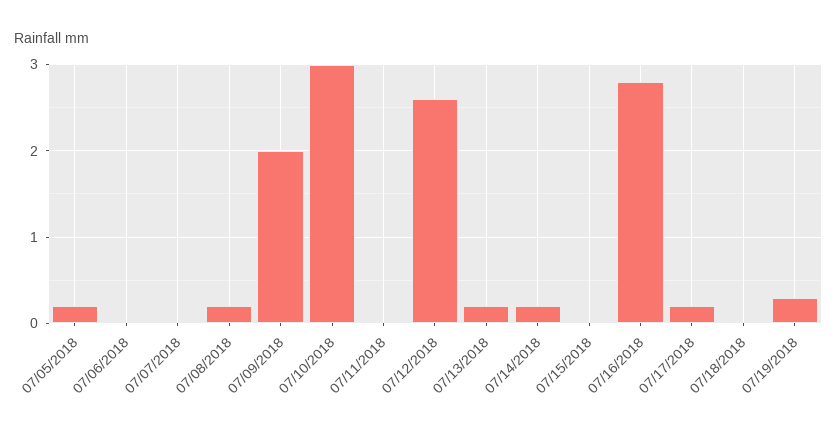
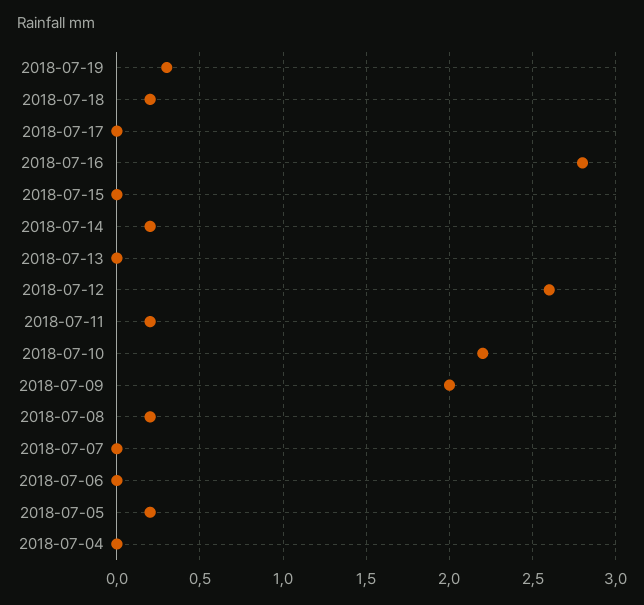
  {
    "07/05/2018": 0.2,
    "07/06/2018": 0,
    "07/07/2018": 0,
    "07/08/2018": 0.2,
    "07/09/2018": 2,
-   "07/10/2018": 3,
+   "07/10/2018": 2.2,
-   "07/11/2018": 0,
+   "07/11/2018": 0.2,
    "07/12/2018": 2.6,
-   "07/13/2018": 0.2,
+   "07/13/2018": 0,
    "07/14/2018": 0.2,
    "07/15/2018": 0,
    "07/16/2018": 2.8,
-   "07/17/2018": 0.2,
+   "07/17/2018": 0,
-   "07/18/2018": 0,
+   "07/18/2018": 0.2,
-   "07/19/2018": 0.3
+   "07/19/2018": 0.3,
+   "2018-07-04": 0
  }

